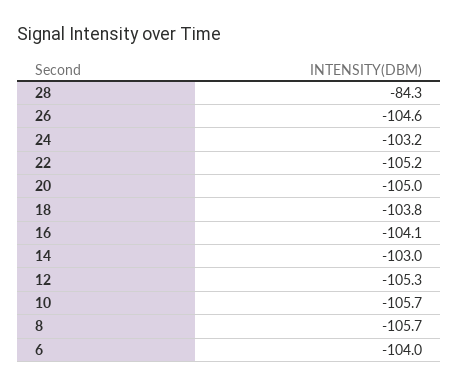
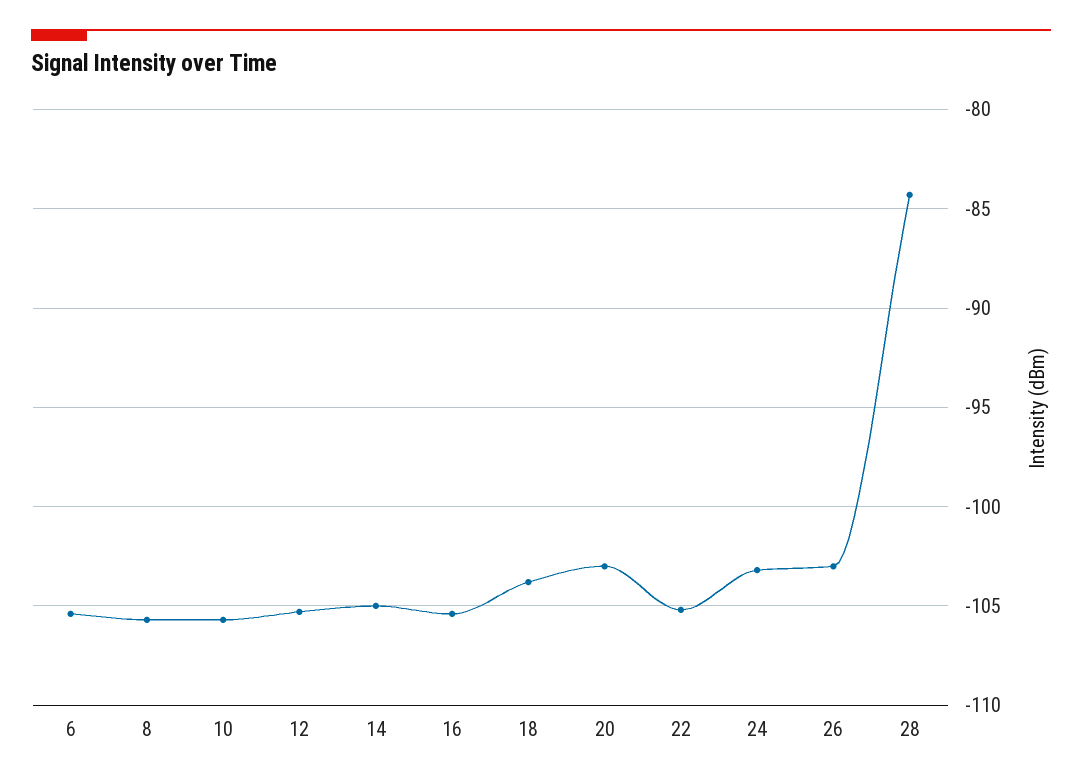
  {
    "28": -84.3,
-   "26": -104.6,
+   "26": -103,
    "24": -103.2,
    "22": -105.2,
-   "20": -105,
+   "20": -103,
    "18": -103.8,
-   "16": -104.1,
+   "16": -105.5,
-   "14": -103,
+   "14": -105,
    "12": -105.3,
    "10": -105.7,
    "8": -105.7,
-   "6": -104
+   "6": -105.5
  }

